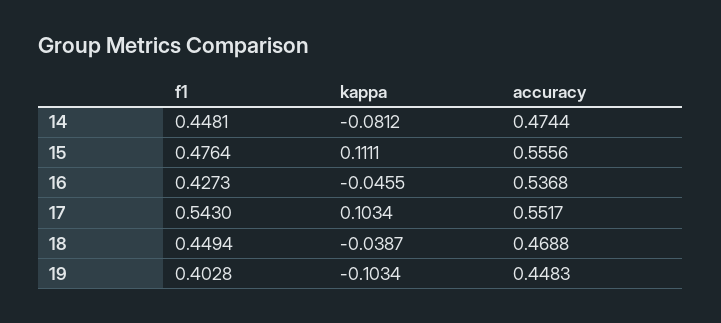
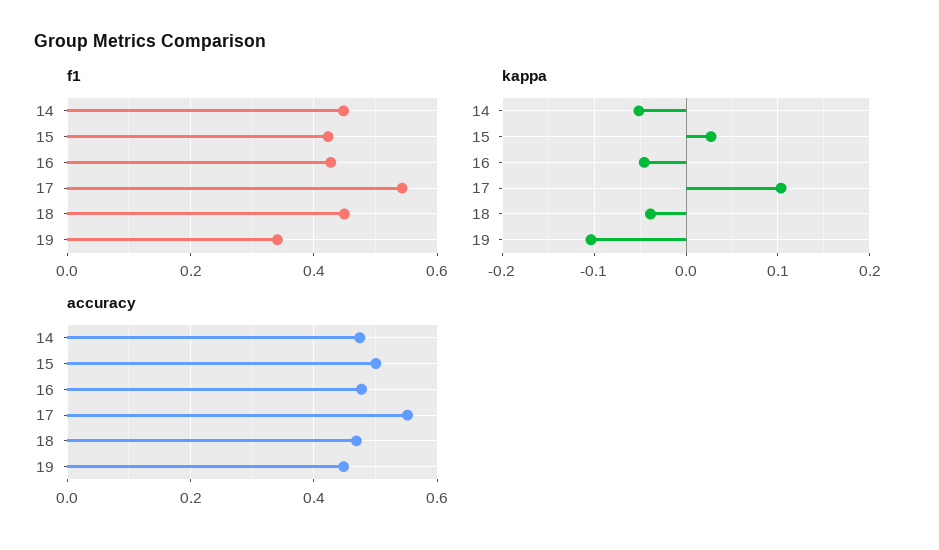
  {
    "f1": {
      "14": 0.4481,
-     "15": 0.4764,
+     "15": 0.42,
      "16": 0.4273,
      "17": 0.543,
      "18": 0.4494,
-     "19": 0.4028
+     "19": 0.34
    },
    "kappa": {
-     "14": -0.0812,
+     "14": -0.05,
-     "15": 0.1111,
+     "15": 0.03,
      "16": -0.0455,
      "17": 0.1034,
      "18": -0.0387,
      "19": -0.1034
    },
    "accuracy": {
      "14": 0.4744,
-     "15": 0.5556,
+     "15": 0.5,
-     "16": 0.5368,
+     "16": 0.48,
      "17": 0.5517,
      "18": 0.4688,
      "19": 0.4483
    }
  }

